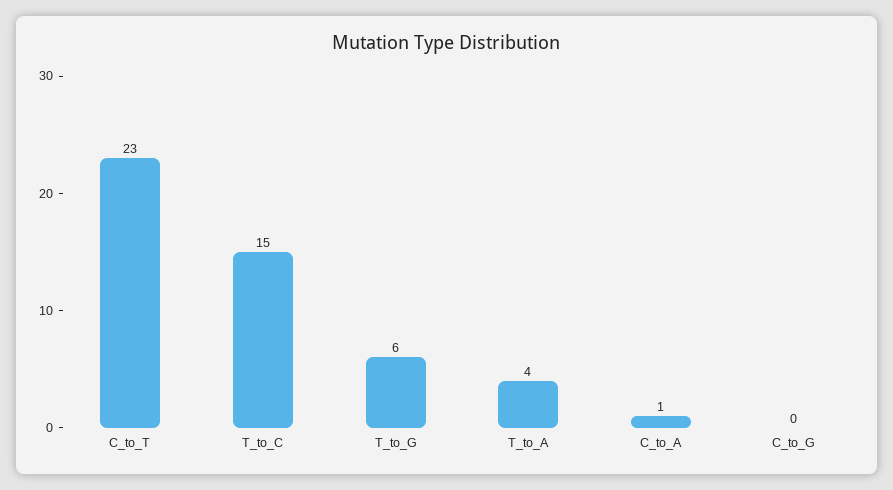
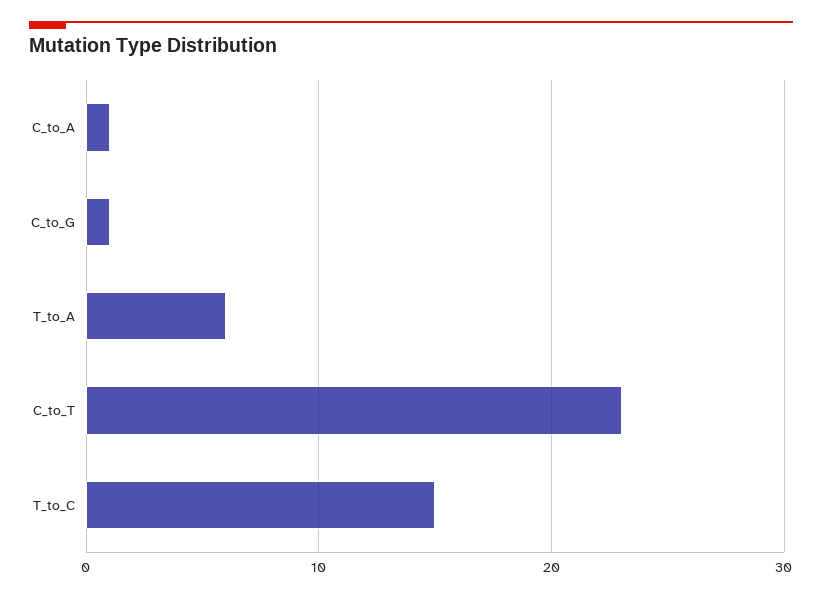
  {
    "C_to_T": 23,
    "T_to_C": 15,
-   "T_to_G": 6,
-   "T_to_A": 4,
+   "T_to_A": 6,
    "C_to_A": 1,
-   "C_to_G": 0
+   "C_to_G": 1
  }

